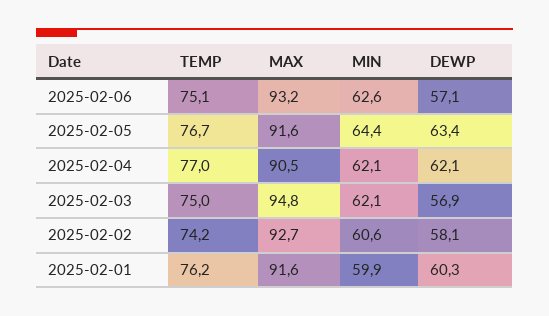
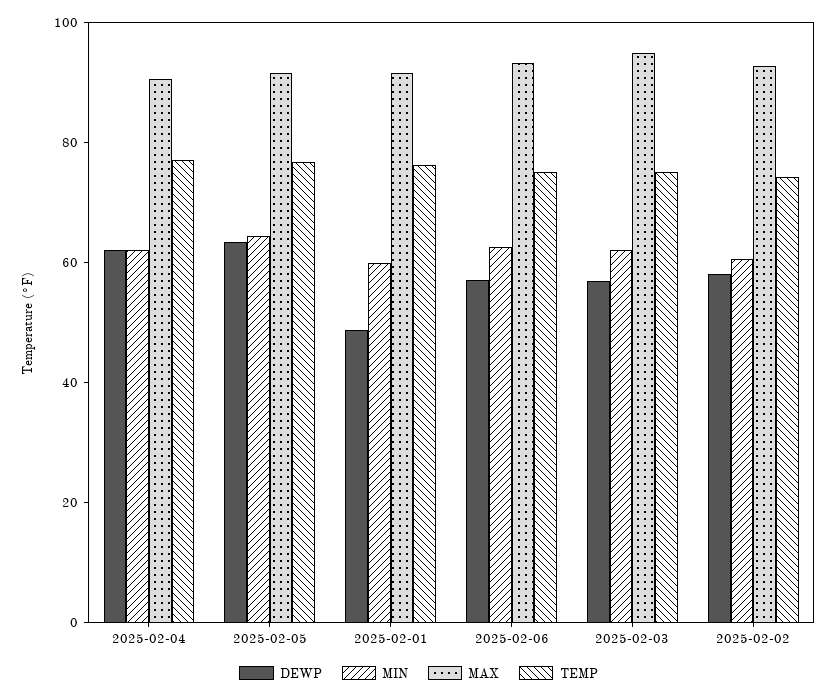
  {
    "TEMP": {
      "2025-02-06": 75.1,
      "2025-02-05": 76.7,
      "2025-02-04": 77,
      "2025-02-03": 75,
      "2025-02-02": 74.2,
      "2025-02-01": 76.2
    },
    "MAX": {
      "2025-02-06": 93.2,
      "2025-02-05": 91.6,
      "2025-02-04": 90.5,
      "2025-02-03": 94.8,
      "2025-02-02": 92.7,
      "2025-02-01": 91.6
    },
    "MIN": {
      "2025-02-06": 62.6,
      "2025-02-05": 64.4,
      "2025-02-04": 62.1,
      "2025-02-03": 62.1,
      "2025-02-02": 60.6,
      "2025-02-01": 59.9
    },
    "DEWP": {
      "2025-02-06": 57.1,
      "2025-02-05": 63.4,
      "2025-02-04": 62.1,
      "2025-02-03": 56.9,
      "2025-02-02": 58.1,
-     "2025-02-01": 60.3
+     "2025-02-01": 50
    }
  }

